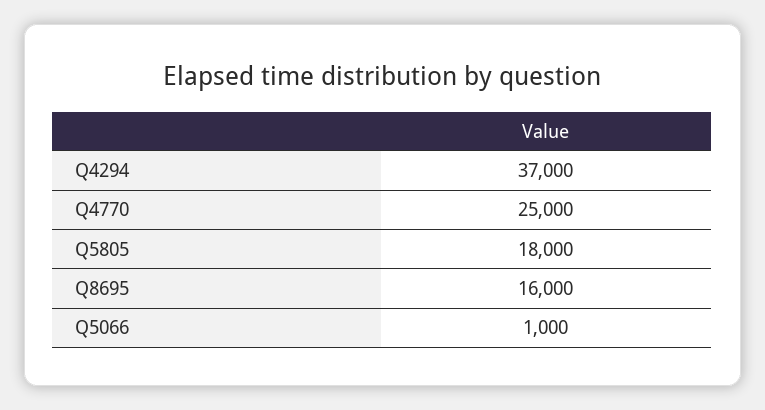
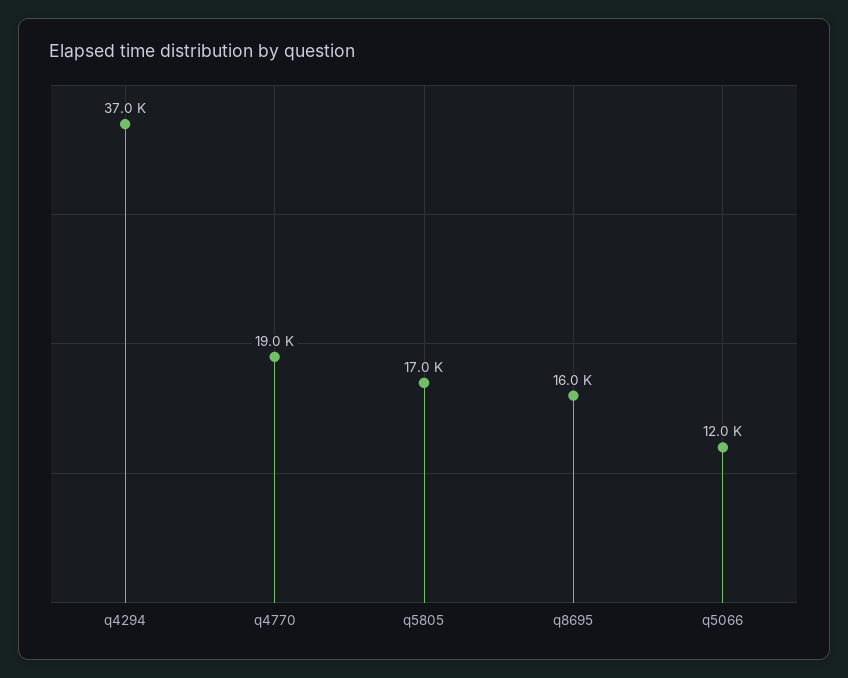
  {
    "Q4294": 37000,
-   "Q4770": 25000,
+   "Q4770": 19000,
-   "Q5805": 18000,
+   "Q5805": 17000,
    "Q8695": 16000,
-   "Q5066": 1000
+   "Q5066": 12000
  }

